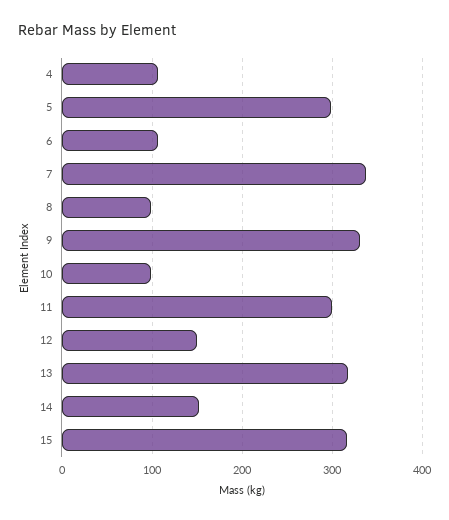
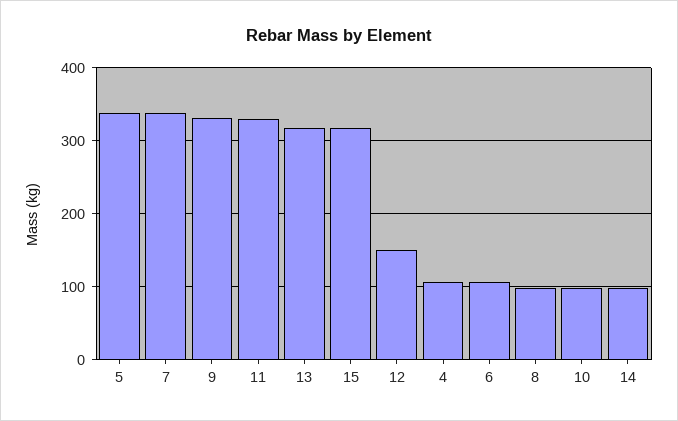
  {
    "4": 110,
-   "5": 300,
+   "5": 340,
    "6": 110,
    "7": 340,
    "8": 100,
    "9": 330,
    "10": 100,
-   "11": 300,
+   "11": 330,
    "12": 150,
    "13": 320,
-   "14": 150,
+   "14": 100,
    "15": 320
  }

